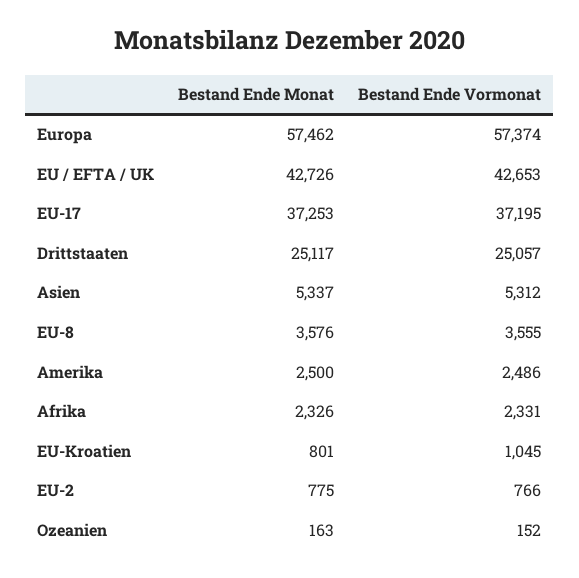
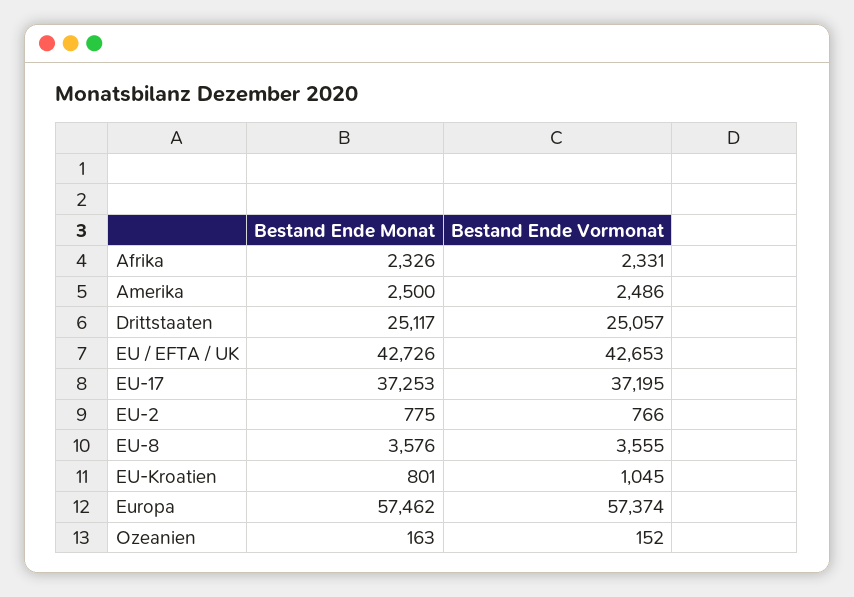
  {
    "Bestand Ende Monat": {
      "Europa": 57462,
      "EU / EFTA / UK": 42726,
      "EU-17": 37253,
      "Drittstaaten": 25117,
-     "Asien": 5337,
      "EU-8": 3576,
      "Amerika": 2500,
      "Afrika": 2326,
      "EU-Kroatien": 801,
      "EU-2": 775,
      "Ozeanien": 163
    },
    "Bestand Ende Vormonat": {
      "Europa": 57374,
      "EU / EFTA / UK": 42653,
      "EU-17": 37195,
      "Drittstaaten": 25057,
-     "Asien": 5312,
      "EU-8": 3555,
      "Amerika": 2486,
      "Afrika": 2331,
      "EU-Kroatien": 1045,
      "EU-2": 766,
      "Ozeanien": 152
    }
  }

